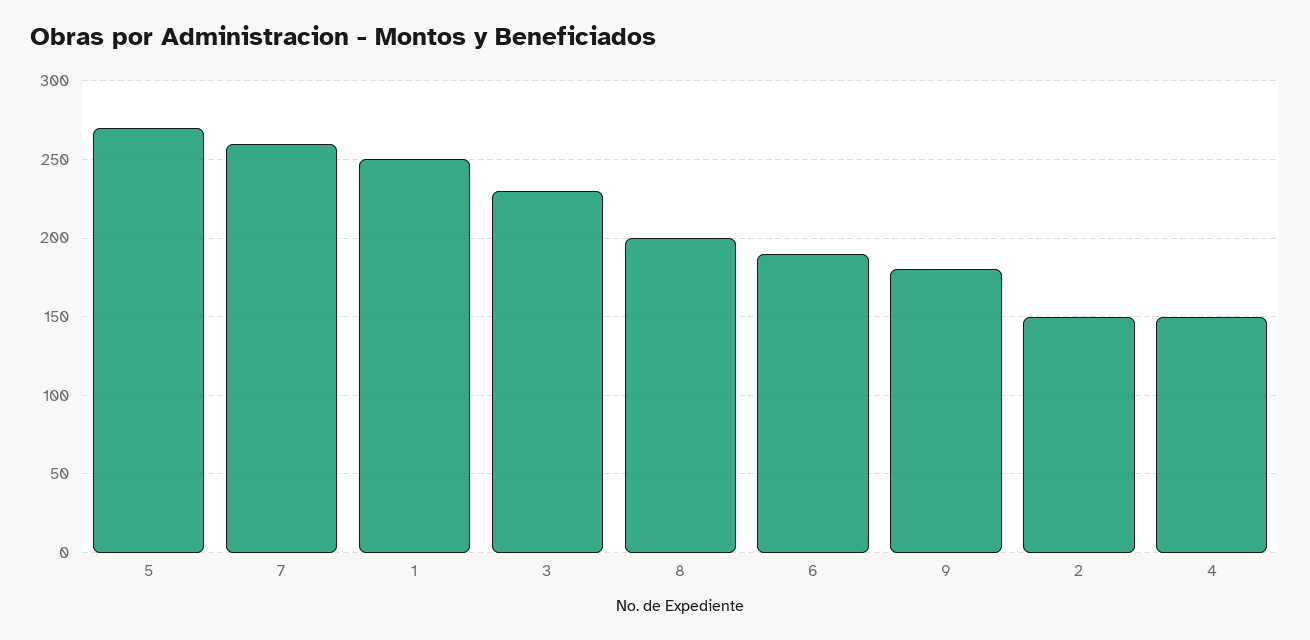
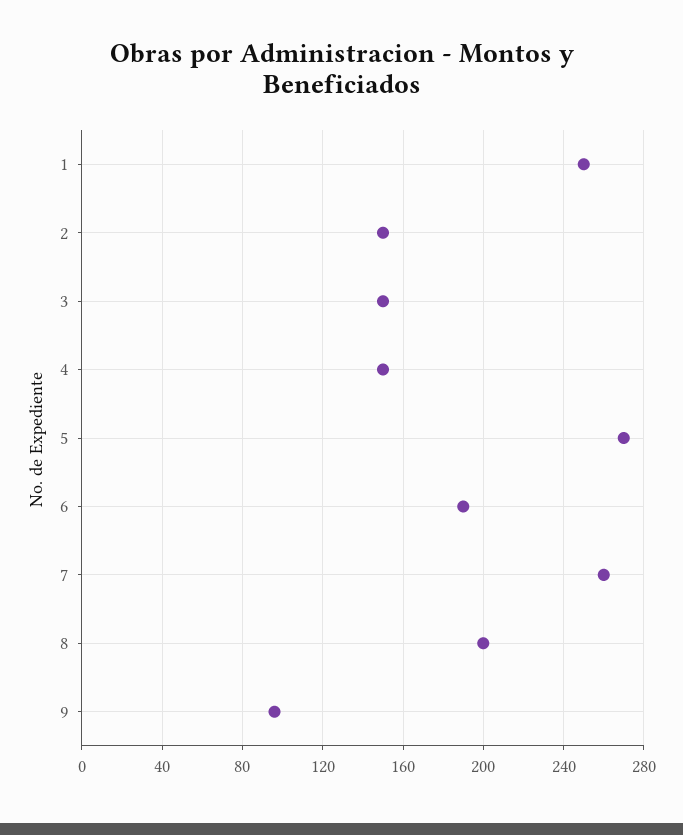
  {
    "5": 270,
    "7": 260,
    "1": 250,
-   "3": 230,
+   "3": 150,
    "8": 200,
    "6": 190,
-   "9": 180,
+   "9": 95,
    "2": 150,
    "4": 150
  }

